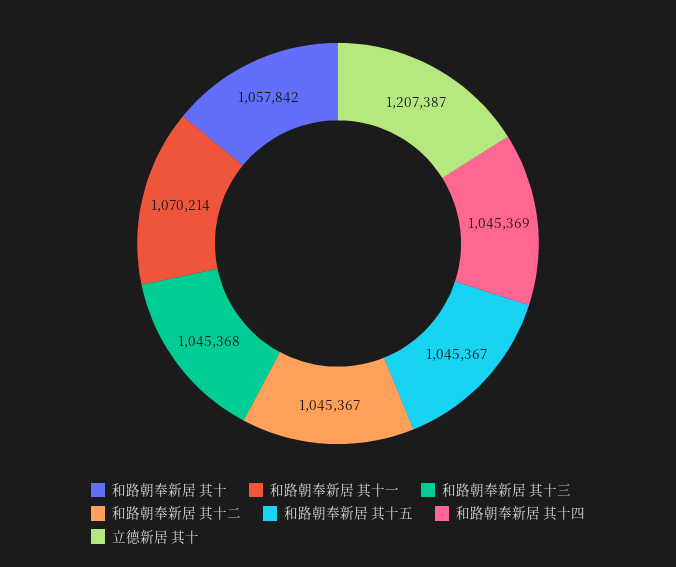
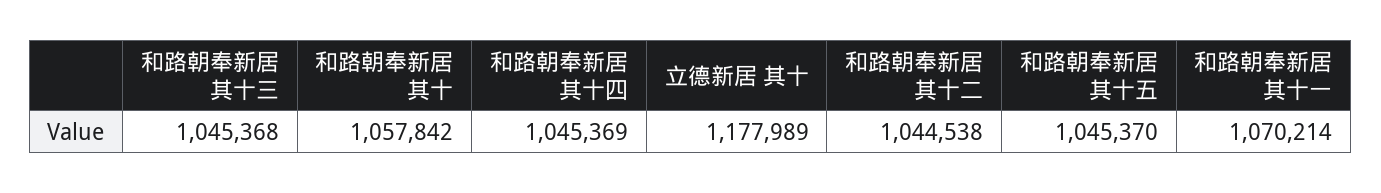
  {
    "和路朝奉新居 其十": 1057842,
    "和路朝奉新居 其十一": 1070214,
    "和路朝奉新居 其十三": 1045368,
-   "和路朝奉新居 其十二": 1045367,
+   "和路朝奉新居 其十二": 1044538,
-   "和路朝奉新居 其十五": 1045367,
+   "和路朝奉新居 其十五": 1045370,
    "和路朝奉新居 其十四": 1045369,
-   "立德新居 其十": 1207387
+   "立德新居 其十": 1177989
  }

